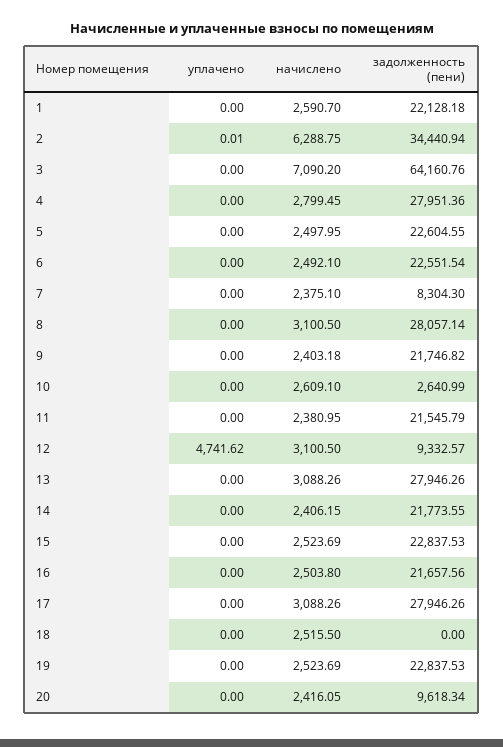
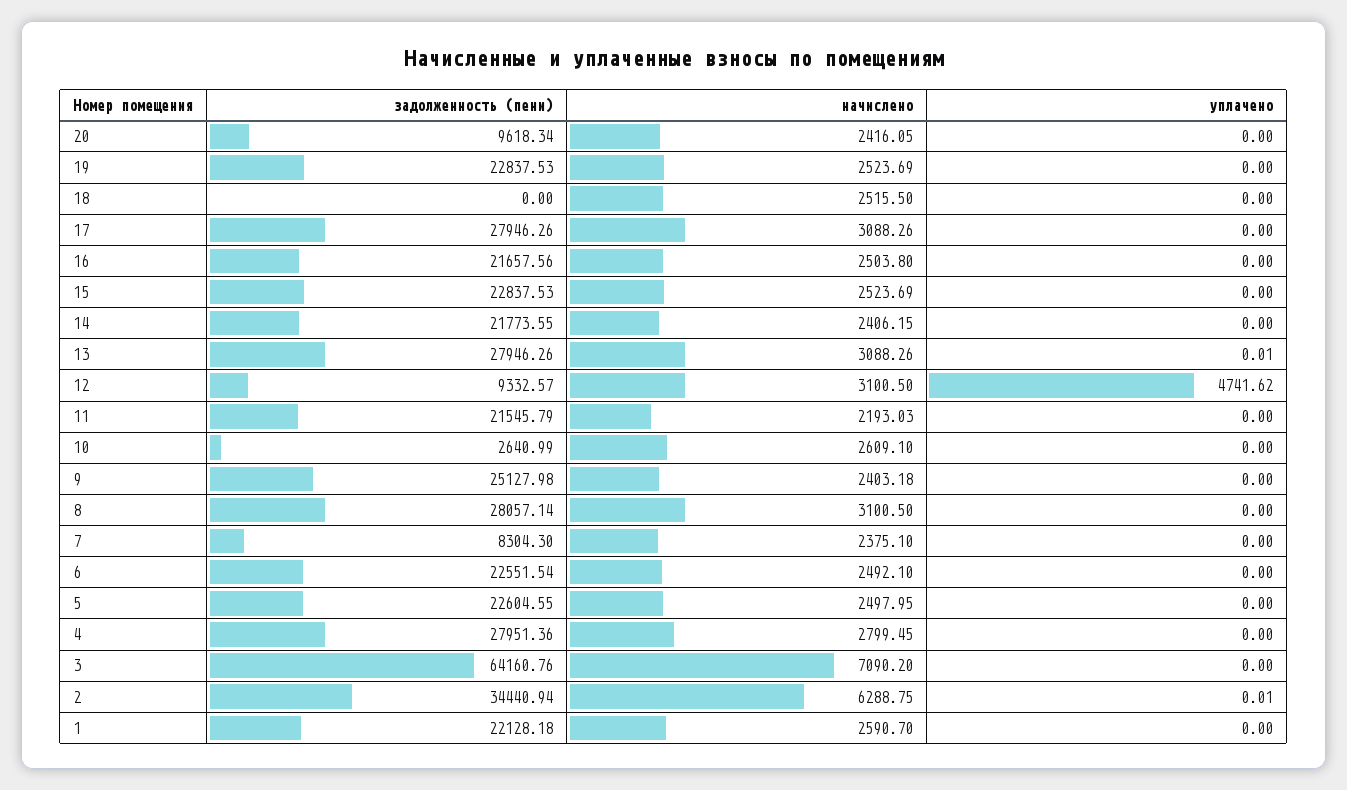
  {
    "уплачено": {
      "1": 0,
      "2": 0.01,
      "3": 0,
      "4": 0,
      "5": 0,
      "6": 0,
      "7": 0,
      "8": 0,
      "9": 0,
      "10": 0,
      "11": 0,
      "12": 4741.62,
-     "13": 0,
+     "13": 0.01,
      "14": 0,
      "15": 0,
      "16": 0,
      "17": 0,
      "18": 0,
      "19": 0,
      "20": 0
    },
    "начислено": {
      "1": 2590.7,
      "2": 6288.75,
      "3": 7090.2,
      "4": 2799.45,
      "5": 2497.95,
      "6": 2492.1,
      "7": 2375.1,
      "8": 3100.5,
      "9": 2403.18,
      "10": 2609.1,
-     "11": 2380.95,
+     "11": 2193.03,
      "12": 3100.5,
      "13": 3088.26,
      "14": 2406.15,
      "15": 2523.69,
      "16": 2503.8,
      "17": 3088.26,
      "18": 2515.5,
      "19": 2523.69,
      "20": 2416.05
    },
    "задолженность (пени)": {
      "1": 22128.18,
      "2": 34440.94,
      "3": 64160.76,
      "4": 27951.36,
      "5": 22604.55,
      "6": 22551.54,
      "7": 8304.3,
      "8": 28057.14,
-     "9": 21746.82,
+     "9": 25127.98,
      "10": 2640.99,
      "11": 21545.79,
      "12": 9332.57,
      "13": 27946.26,
      "14": 21773.55,
      "15": 22837.53,
      "16": 21657.56,
      "17": 27946.26,
      "18": 0,
      "19": 22837.53,
      "20": 9618.34
    }
  }

